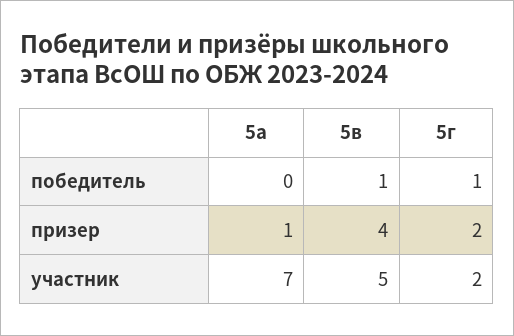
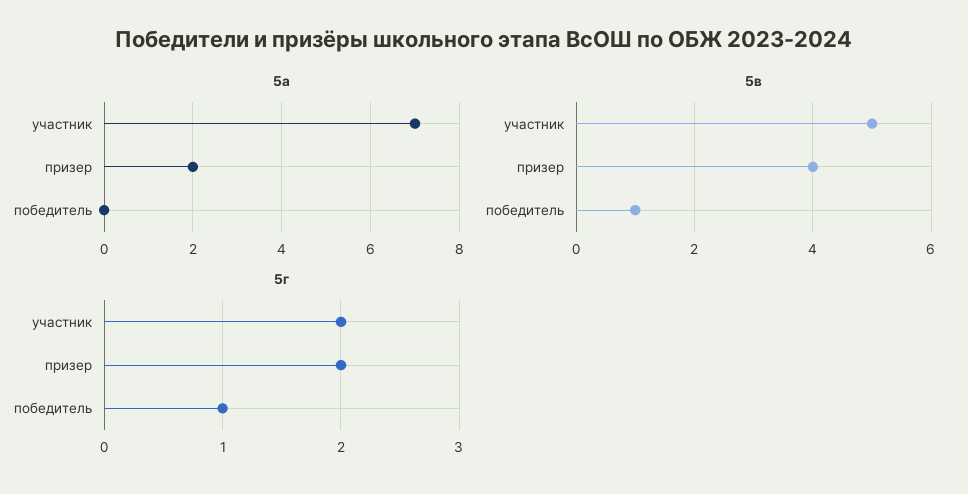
  {
    "5а": {
      "победитель": 0,
-     "призер": 1,
+     "призер": 2,
      "участник": 7
    },
    "5в": {
      "победитель": 1,
      "призер": 4,
      "участник": 5
    },
    "5г": {
      "победитель": 1,
      "призер": 2,
      "участник": 2
    }
  }

